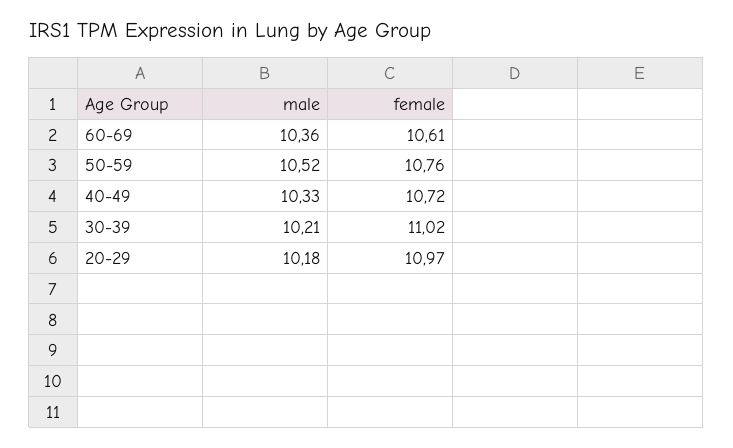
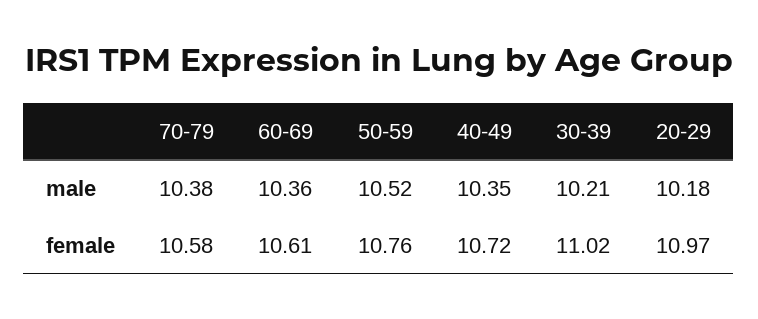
  {
    "male": {
      "60-69": 10.36,
      "50-59": 10.52,
-     "40-49": 10.33,
+     "40-49": 10.35,
      "30-39": 10.21,
-     "20-29": 10.18
+     "20-29": 10.18,
+     "70-79": 10.38
    },
    "female": {
      "60-69": 10.61,
      "50-59": 10.76,
      "40-49": 10.72,
      "30-39": 11.02,
-     "20-29": 10.97
+     "20-29": 10.97,
+     "70-79": 10.58
    }
  }

